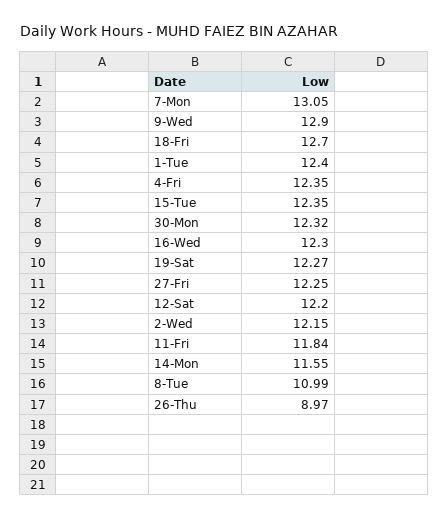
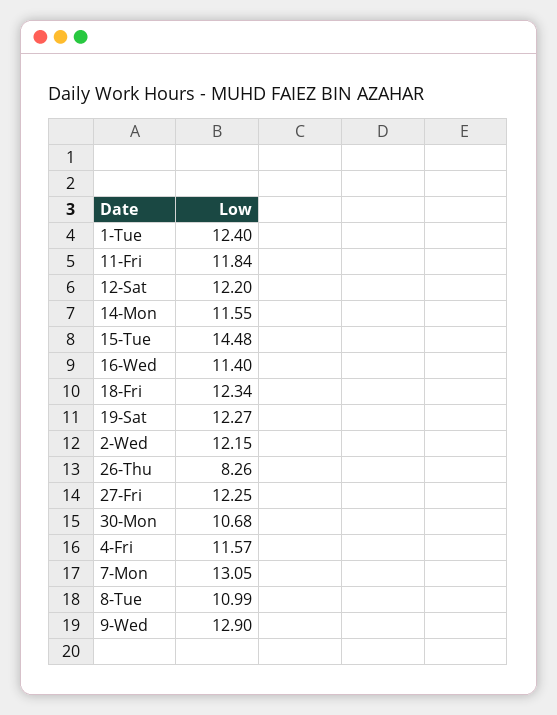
  {
    "7-Mon": 13.05,
    "9-Wed": 12.9,
-   "18-Fri": 12.7,
+   "18-Fri": 12.34,
    "1-Tue": 12.4,
-   "4-Fri": 12.35,
+   "4-Fri": 11.57,
-   "15-Tue": 12.35,
+   "15-Tue": 14.48,
-   "30-Mon": 12.32,
+   "30-Mon": 10.68,
-   "16-Wed": 12.3,
+   "16-Wed": 11.4,
    "19-Sat": 12.27,
    "27-Fri": 12.25,
    "12-Sat": 12.2,
    "2-Wed": 12.15,
    "11-Fri": 11.84,
    "14-Mon": 11.55,
    "8-Tue": 10.99,
-   "26-Thu": 8.97
+   "26-Thu": 8.26
  }

